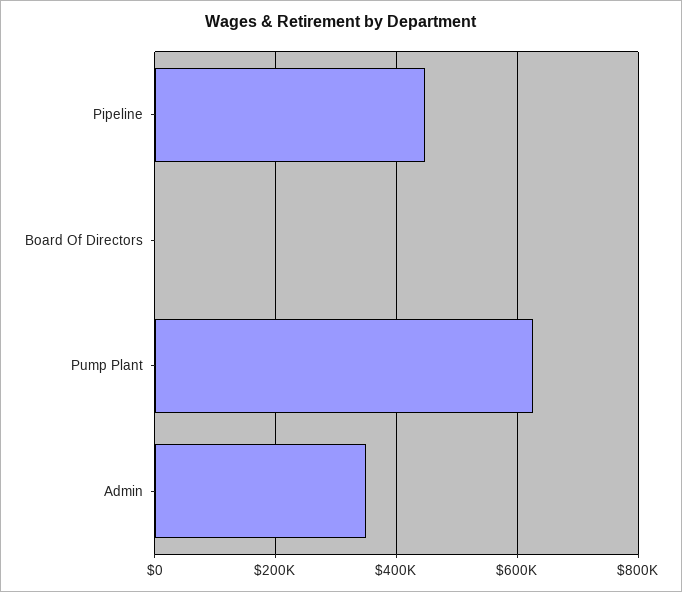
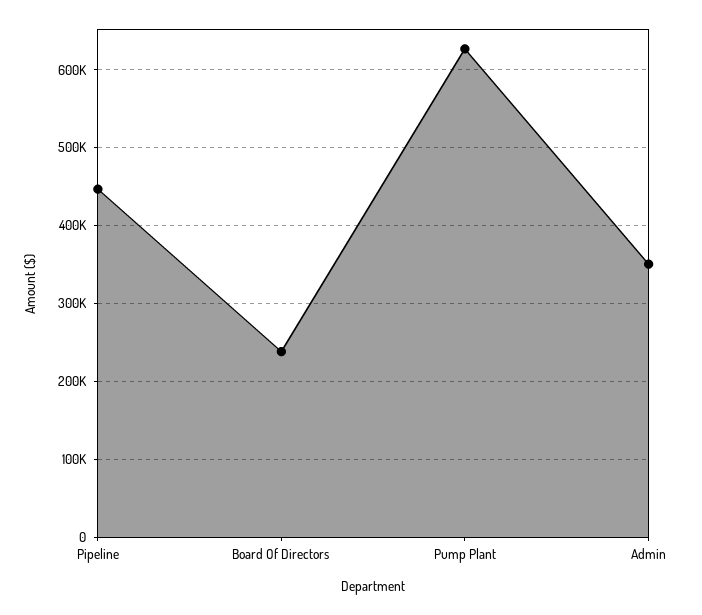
  {
    "Pipeline": 450000,
-   "Board Of Directors": 0,
+   "Board Of Directors": 240000,
    "Pump Plant": 630000,
    "Admin": 350000
  }

